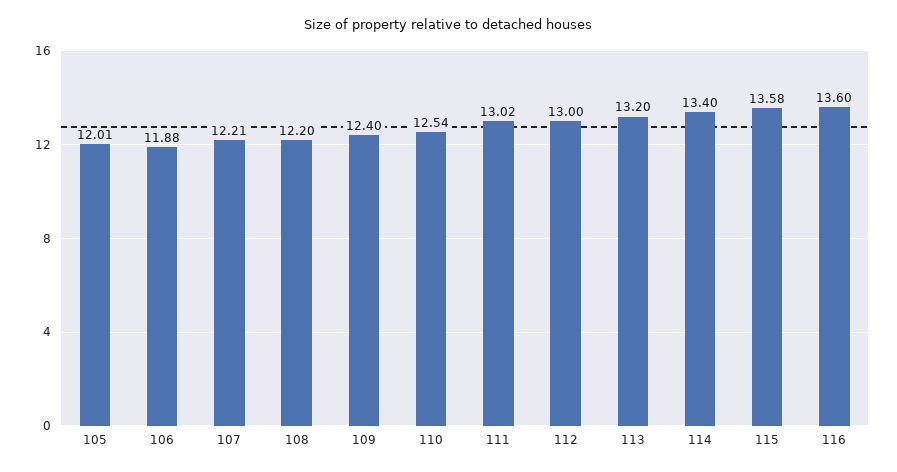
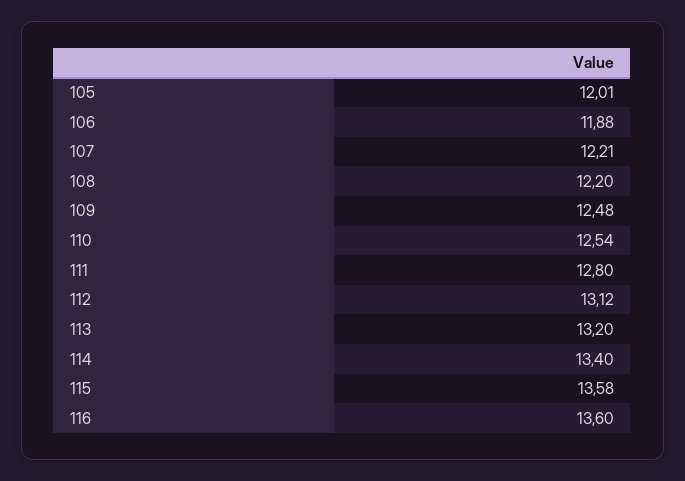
  {
    "105": 12.01,
    "106": 11.88,
    "107": 12.21,
    "108": 12.2,
-   "109": 12.4,
+   "109": 12.48,
    "110": 12.54,
-   "111": 13.02,
+   "111": 12.8,
-   "112": 13,
+   "112": 13.12,
    "113": 13.2,
    "114": 13.4,
    "115": 13.58,
    "116": 13.6
  }

